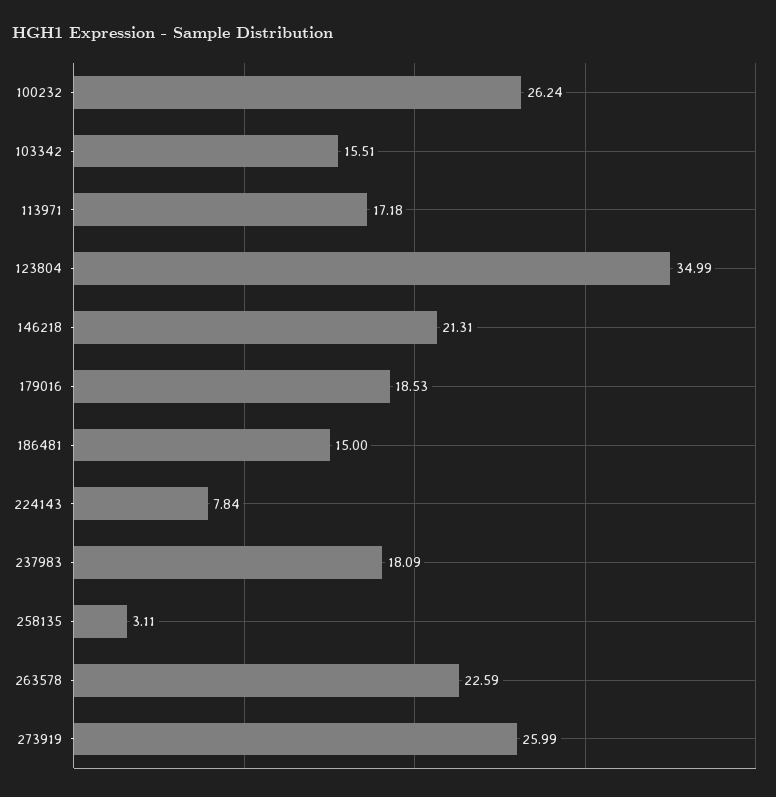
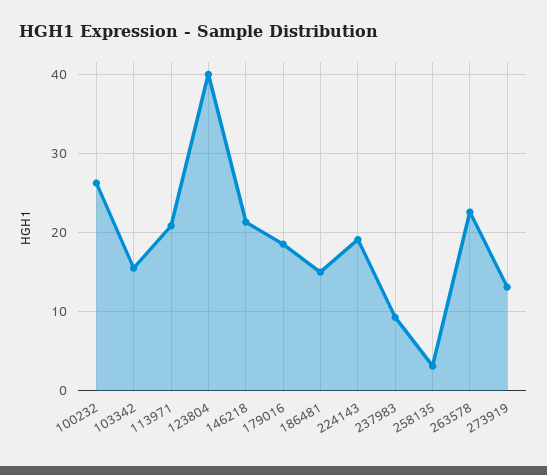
  {
    "100232": 26.24,
    "103342": 15.51,
-   "113971": 17.18,
+   "113971": 21,
-   "123804": 34.99,
+   "123804": 40,
    "146218": 21.31,
    "179016": 18.53,
    "186481": 15,
-   "224143": 7.84,
+   "224143": 19,
-   "237983": 18.09,
+   "237983": 9,
    "258135": 3.11,
    "263578": 22.59,
-   "273919": 25.99
+   "273919": 13
  }

